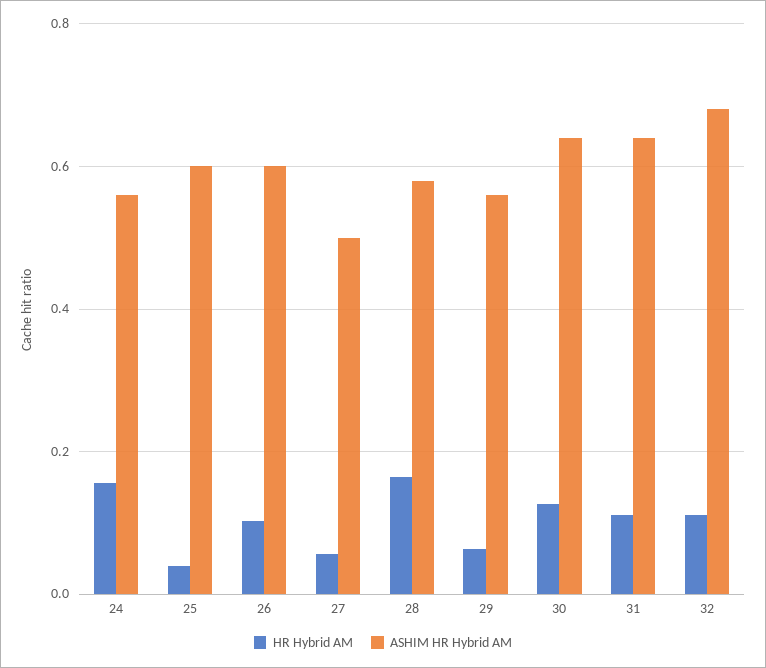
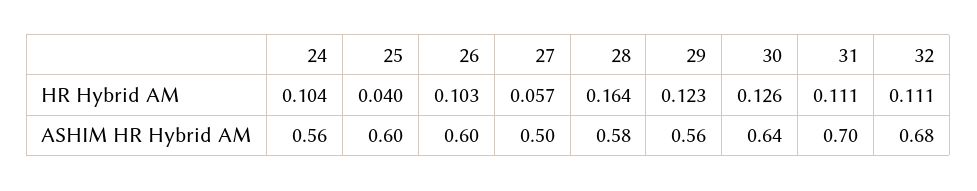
  {
    "HR Hybrid AM": {
-     "24": 0.16,
+     "24": 0.104,
      "25": 0.04,
      "26": 0.103,
      "27": 0.057,
      "28": 0.164,
-     "29": 0.06,
+     "29": 0.123,
      "30": 0.126,
      "31": 0.111,
      "32": 0.111
    },
    "ASHIM HR Hybrid AM": {
      "24": 0.56,
      "25": 0.6,
      "26": 0.6,
      "27": 0.5,
      "28": 0.58,
      "29": 0.56,
      "30": 0.64,
-     "31": 0.64,
+     "31": 0.7,
      "32": 0.68
    }
  }

